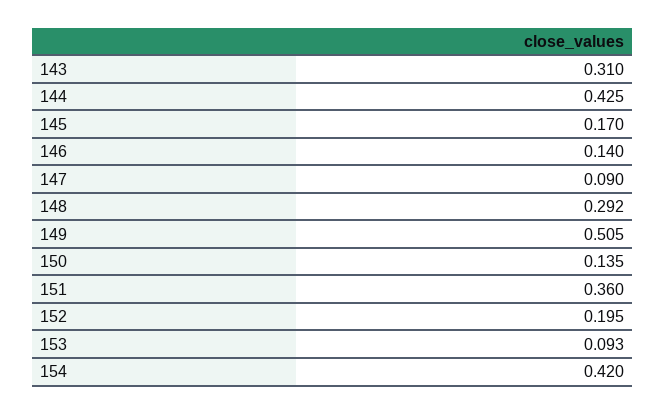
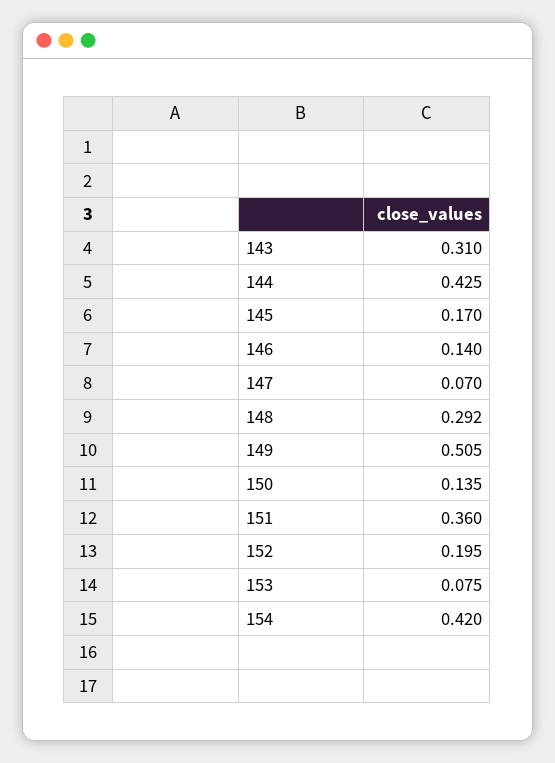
  {
    "143": 0.31,
    "144": 0.425,
    "145": 0.17,
    "146": 0.14,
-   "147": 0.09,
+   "147": 0.07,
    "148": 0.292,
    "149": 0.505,
    "150": 0.135,
    "151": 0.36,
    "152": 0.195,
-   "153": 0.093,
+   "153": 0.075,
    "154": 0.42
  }

